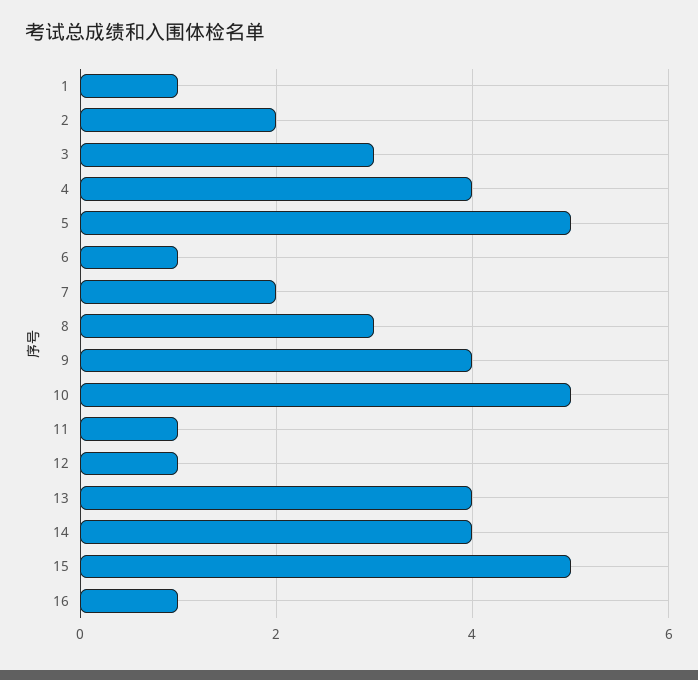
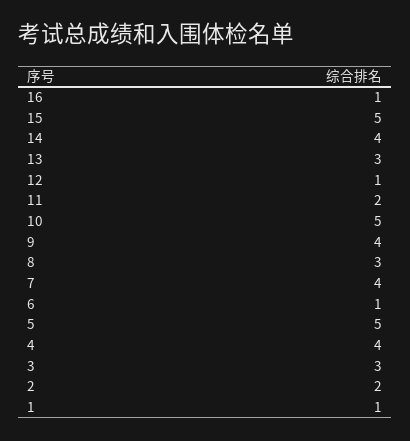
  {
    "1": 1,
    "2": 2,
    "3": 3,
    "4": 4,
    "5": 5,
    "6": 1,
-   "7": 2,
+   "7": 4,
    "8": 3,
    "9": 4,
    "10": 5,
-   "11": 1,
+   "11": 2,
    "12": 1,
-   "13": 4,
+   "13": 3,
    "14": 4,
    "15": 5,
    "16": 1
  }

